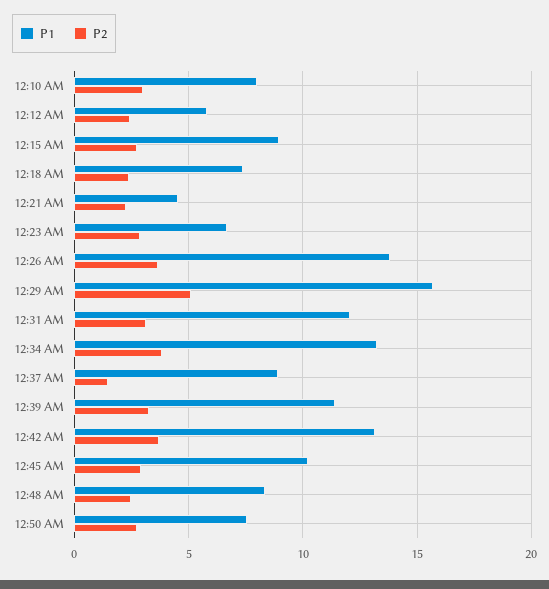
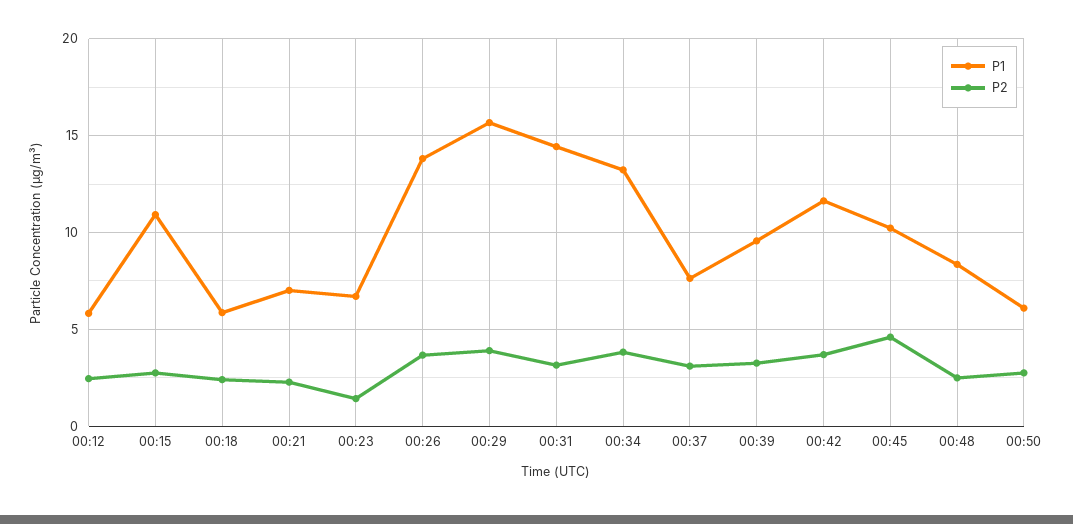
  {
    "P1": {
-     "12:10 AM": 8,
      "12:12 AM": 6,
-     "12:15 AM": 9,
+     "12:15 AM": 11,
-     "12:18 AM": 7.5,
+     "12:18 AM": 6,
-     "12:21 AM": 4.5,
+     "12:21 AM": 7,
      "12:23 AM": 6.5,
      "12:26 AM": 14,
      "12:29 AM": 15.5,
-     "12:31 AM": 12,
+     "12:31 AM": 14.5,
      "12:34 AM": 13,
-     "12:37 AM": 9,
+     "12:37 AM": 7.5,
-     "12:39 AM": 11.5,
+     "12:39 AM": 9.5,
-     "12:42 AM": 13,
+     "12:42 AM": 11.5,
      "12:45 AM": 10,
      "12:48 AM": 8.5,
-     "12:50 AM": 7.5
+     "12:50 AM": 6
    },
    "P2": {
-     "12:10 AM": 3,
      "12:12 AM": 2.5,
      "12:15 AM": 3,
      "12:18 AM": 2.5,
      "12:21 AM": 2.5,
-     "12:23 AM": 3,
+     "12:23 AM": 1.5,
      "12:26 AM": 3.5,
-     "12:29 AM": 5,
+     "12:29 AM": 4,
      "12:31 AM": 3,
      "12:34 AM": 4,
-     "12:37 AM": 1.5,
+     "12:37 AM": 3,
      "12:39 AM": 3.5,
      "12:42 AM": 3.5,
-     "12:45 AM": 3,
+     "12:45 AM": 4.5,
      "12:48 AM": 2.5,
      "12:50 AM": 3
    }
  }

